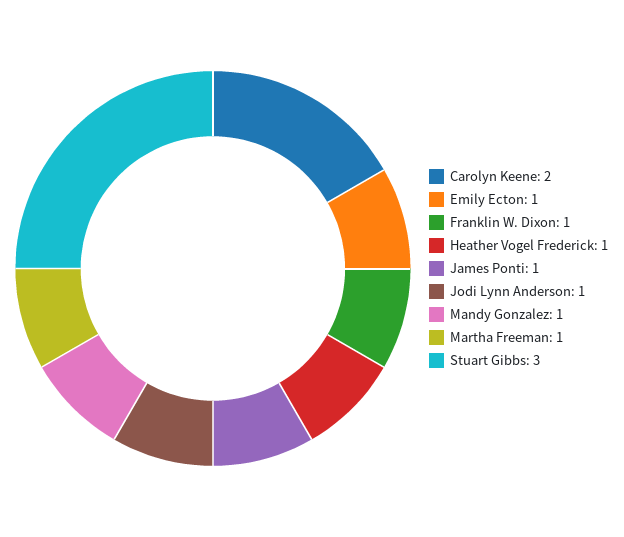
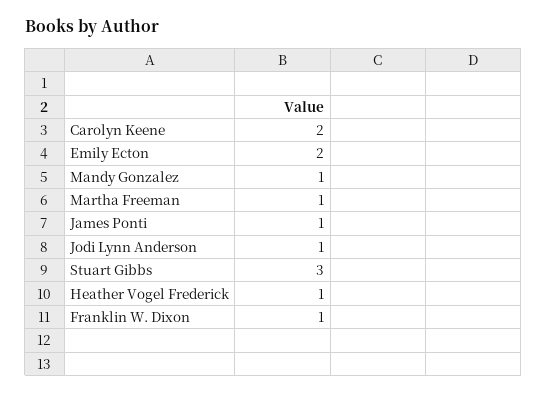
  {
    "Carolyn Keene": 2,
-   "Emily Ecton": 1,
+   "Emily Ecton": 2,
    "Franklin W. Dixon": 1,
    "Heather Vogel Frederick": 1,
    "James Ponti": 1,
    "Jodi Lynn Anderson": 1,
    "Mandy Gonzalez": 1,
    "Martha Freeman": 1,
    "Stuart Gibbs": 3
  }

